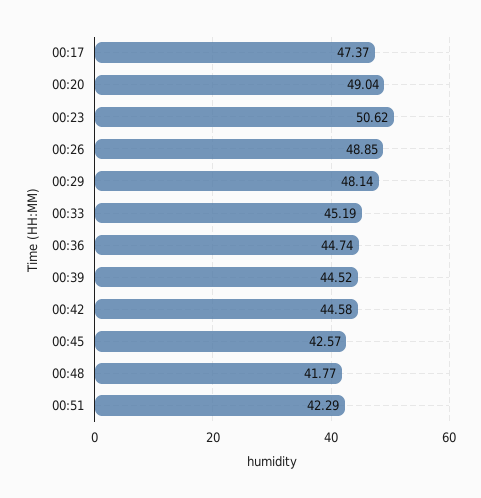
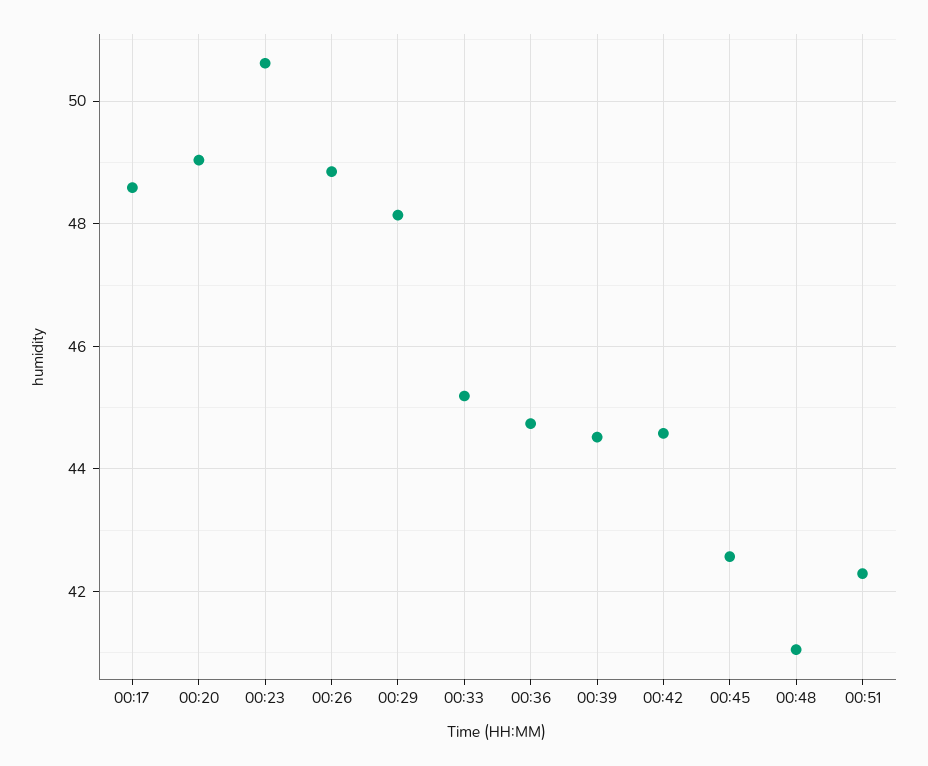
  {
-   "00:17": 47.37,
+   "00:17": 48.6,
    "00:20": 49.04,
    "00:23": 50.62,
    "00:26": 48.85,
    "00:29": 48.14,
    "00:33": 45.19,
    "00:36": 44.74,
    "00:39": 44.52,
    "00:42": 44.58,
    "00:45": 42.57,
-   "00:48": 41.77,
+   "00:48": 41,
    "00:51": 42.29
  }

